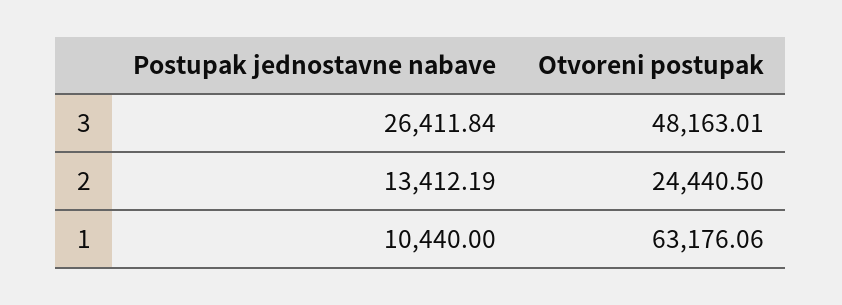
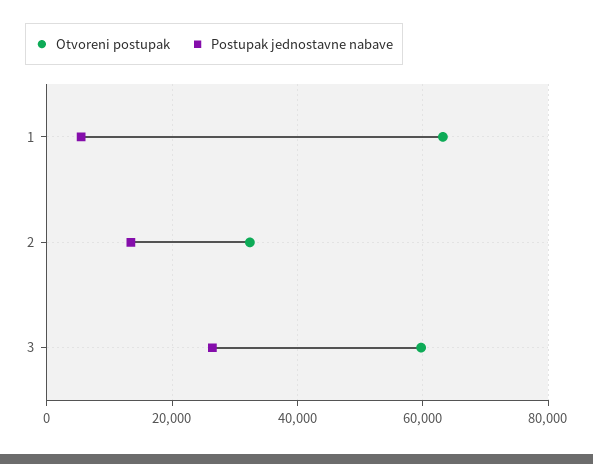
  {
    "Postupak jednostavne nabave": {
      "3": 26411.84,
      "2": 13412.19,
-     "1": 10440
+     "1": 6000
    },
    "Otvoreni postupak": {
-     "3": 48163.01,
+     "3": 60000,
-     "2": 24440.5,
+     "2": 32000,
      "1": 63176.06
    }
  }

